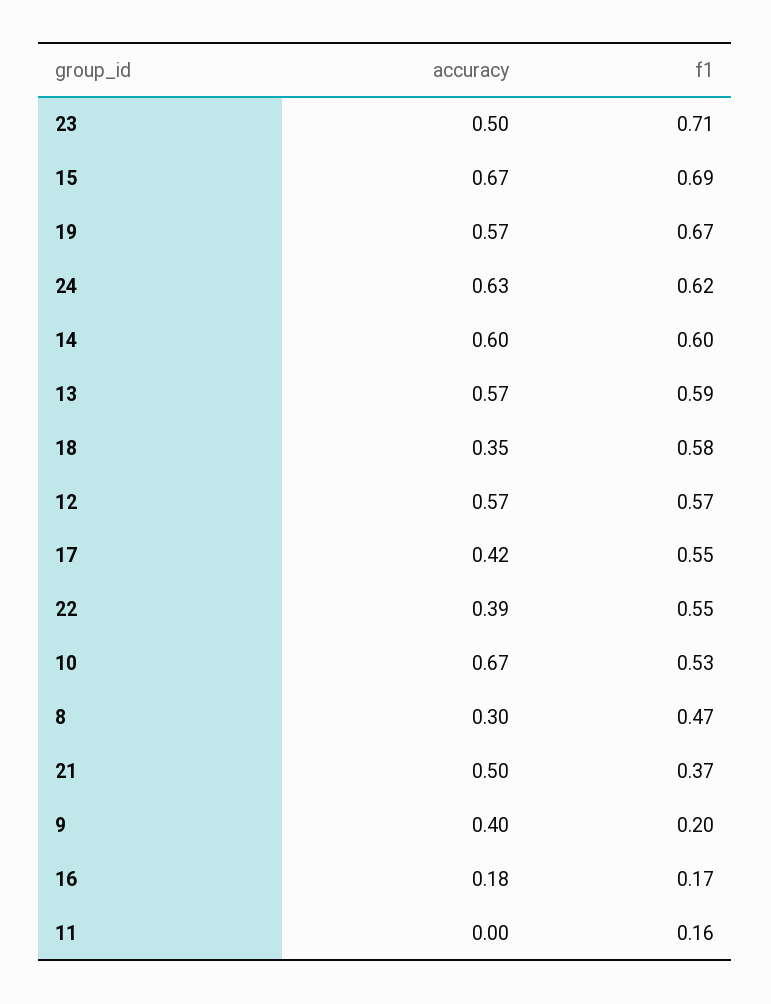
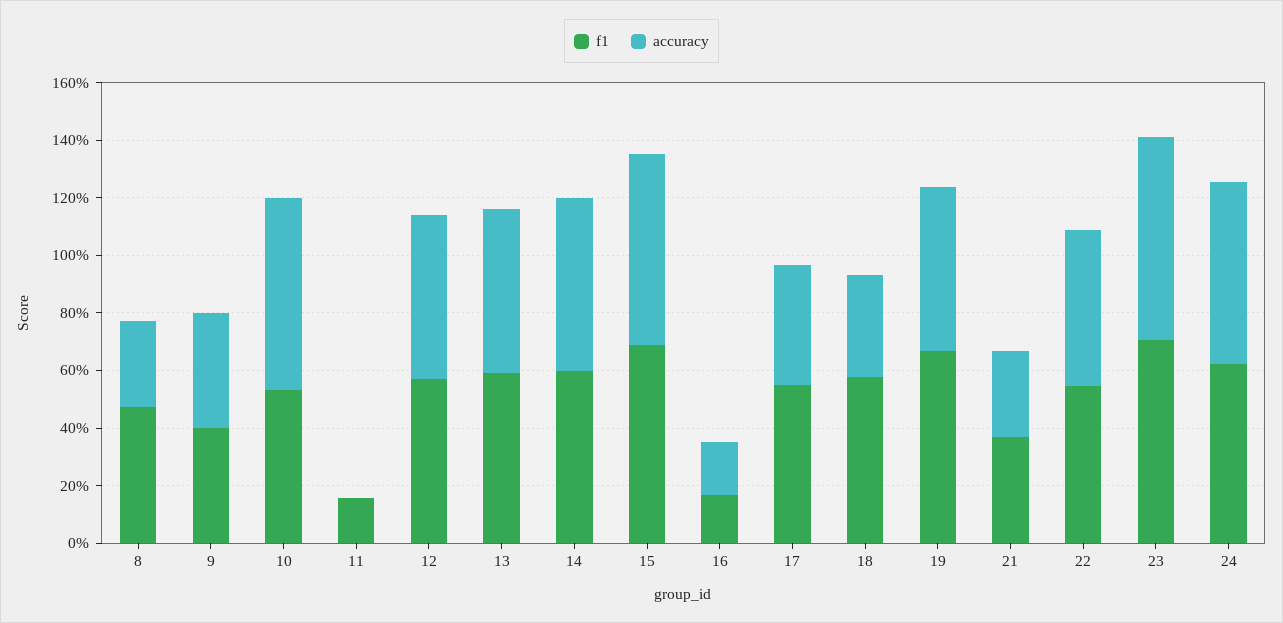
  {
    "accuracy": {
-     "23": 0.5,
+     "23": 0.7,
      "15": 0.67,
      "19": 0.57,
      "24": 0.63,
      "14": 0.6,
      "13": 0.57,
      "18": 0.35,
      "12": 0.57,
      "17": 0.42,
-     "22": 0.39,
+     "22": 0.55,
      "10": 0.67,
      "8": 0.3,
-     "21": 0.5,
+     "21": 0.3,
      "9": 0.4,
      "16": 0.18,
      "11": 0
    },
    "f1": {
      "23": 0.71,
      "15": 0.69,
      "19": 0.67,
      "24": 0.62,
      "14": 0.6,
      "13": 0.59,
      "18": 0.58,
      "12": 0.57,
      "17": 0.55,
      "22": 0.55,
      "10": 0.53,
      "8": 0.47,
      "21": 0.37,
-     "9": 0.2,
+     "9": 0.4,
      "16": 0.17,
      "11": 0.16
    }
  }

